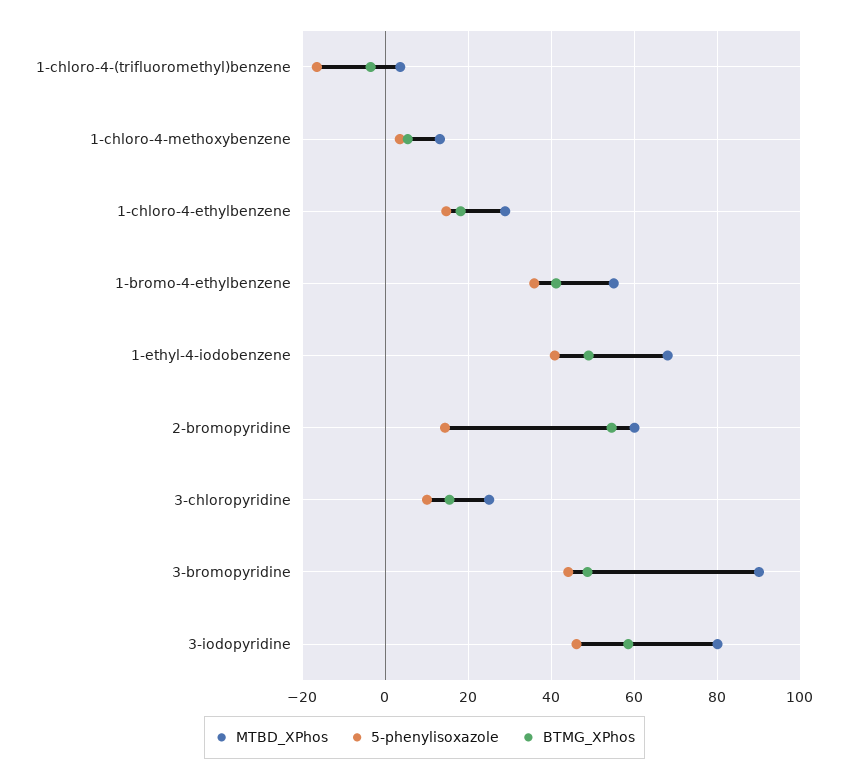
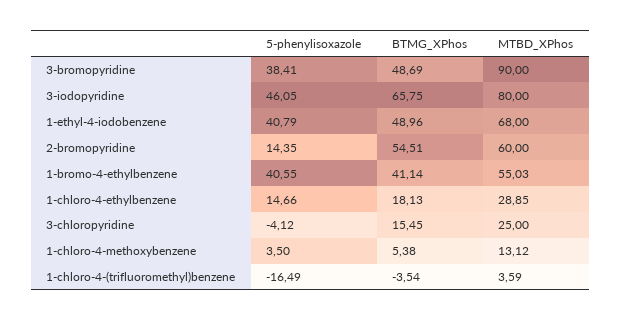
  {
    "MTBD_XPhos": {
      "1-chloro-4-(trifluoromethyl)benzene": 3.59,
      "1-chloro-4-methoxybenzene": 13.12,
      "1-chloro-4-ethylbenzene": 28.85,
      "1-bromo-4-ethylbenzene": 55.03,
      "1-ethyl-4-iodobenzene": 68,
      "2-bromopyridine": 60,
      "3-chloropyridine": 25,
      "3-bromopyridine": 90,
      "3-iodopyridine": 80
    },
    "5-phenylisoxazole": {
      "1-chloro-4-(trifluoromethyl)benzene": -16.49,
      "1-chloro-4-methoxybenzene": 3.5,
      "1-chloro-4-ethylbenzene": 14.66,
-     "1-bromo-4-ethylbenzene": 36,
+     "1-bromo-4-ethylbenzene": 40.55,
      "1-ethyl-4-iodobenzene": 40.79,
      "2-bromopyridine": 14.35,
-     "3-chloropyridine": 10,
+     "3-chloropyridine": -4.12,
-     "3-bromopyridine": 44,
+     "3-bromopyridine": 38.41,
      "3-iodopyridine": 46.05
    },
    "BTMG_XPhos": {
      "1-chloro-4-(trifluoromethyl)benzene": -3.54,
      "1-chloro-4-methoxybenzene": 5.38,
      "1-chloro-4-ethylbenzene": 18.13,
      "1-bromo-4-ethylbenzene": 41.14,
      "1-ethyl-4-iodobenzene": 48.96,
      "2-bromopyridine": 54.51,
      "3-chloropyridine": 15.45,
      "3-bromopyridine": 48.69,
-     "3-iodopyridine": 58
+     "3-iodopyridine": 65.75
    }
  }

